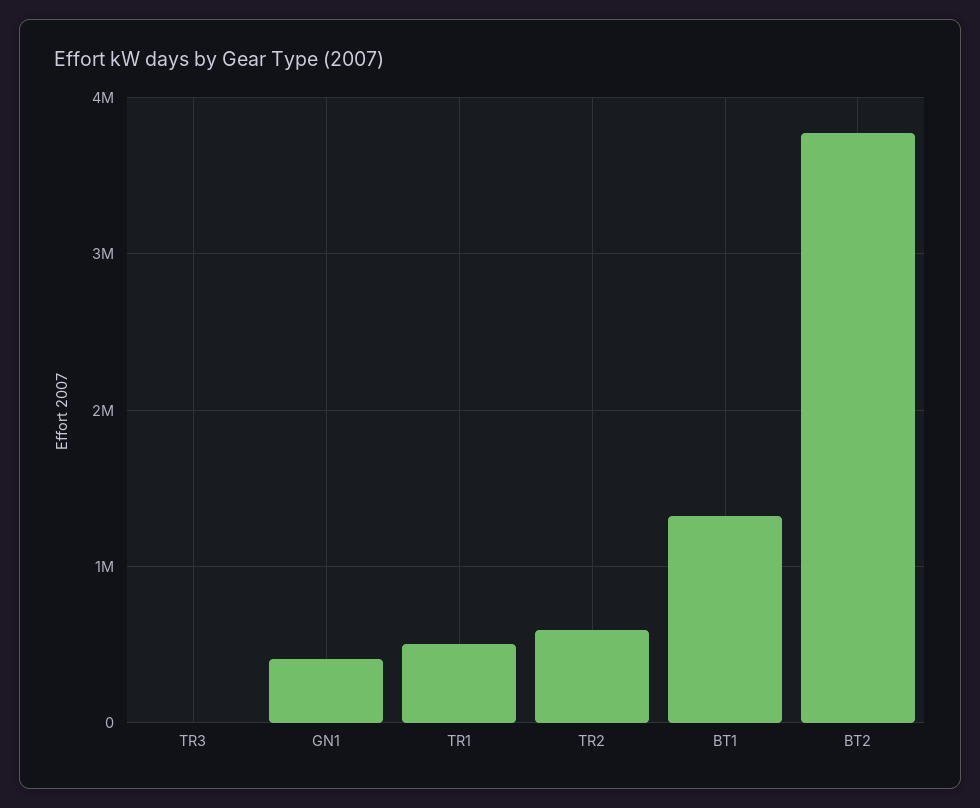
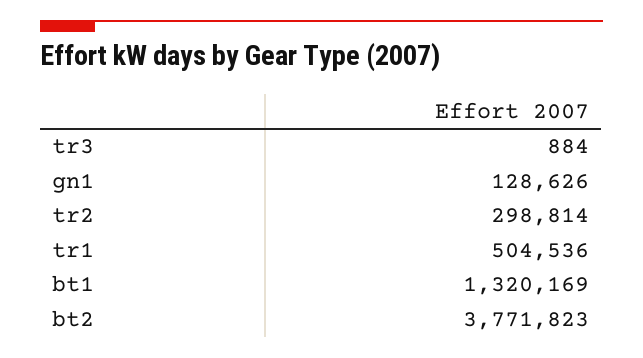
  {
    "TR3": 884,
-   "GN1": 400000,
+   "GN1": 128626,
    "TR1": 504536,
-   "TR2": 600000,
+   "TR2": 298814,
    "BT1": 1320169,
    "BT2": 3771823
  }

